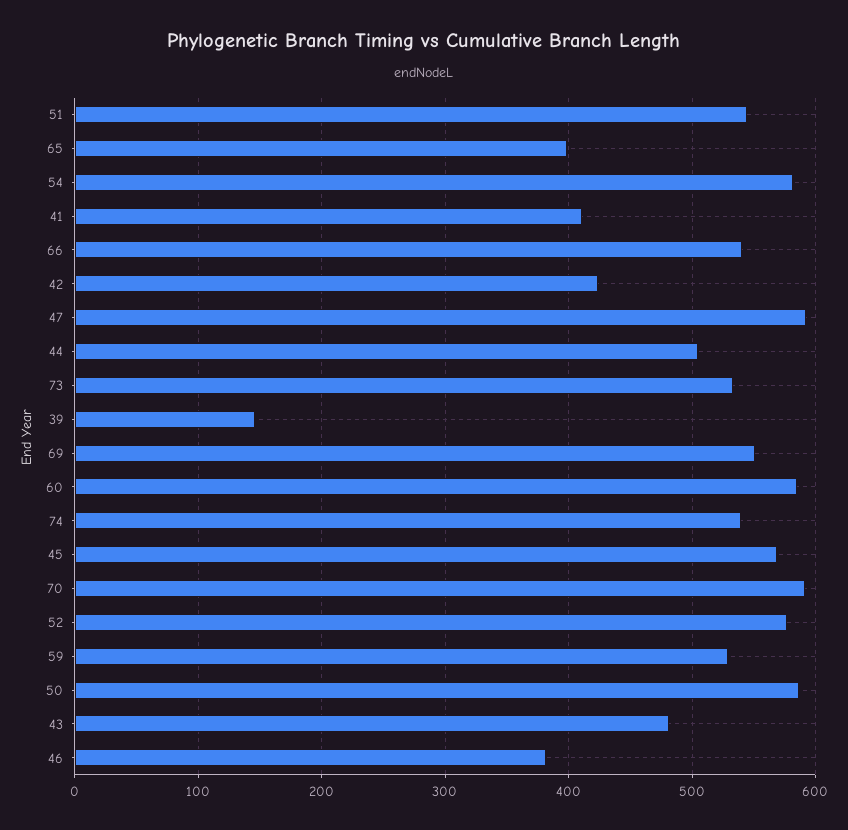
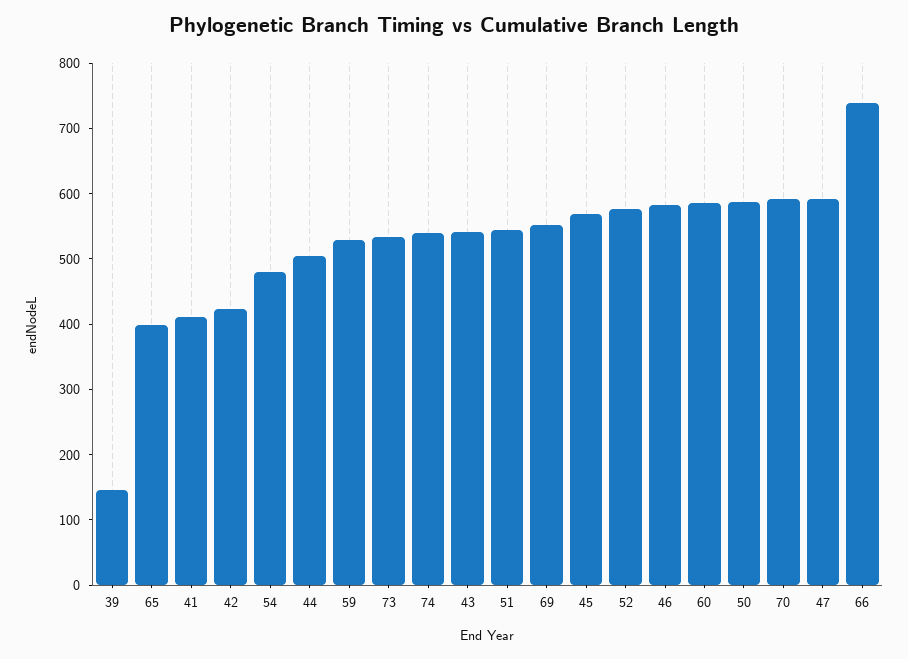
  {
    "51": 540,
    "65": 400,
-   "54": 580,
+   "54": 480,
    "41": 410,
-   "66": 540,
+   "66": 740,
    "42": 420,
    "47": 590,
    "44": 510,
    "73": 530,
    "39": 150,
    "69": 550,
    "60": 590,
    "74": 540,
    "45": 570,
    "70": 590,
    "52": 580,
    "59": 530,
    "50": 590,
-   "43": 480,
+   "43": 540,
-   "46": 380
+   "46": 580
  }

